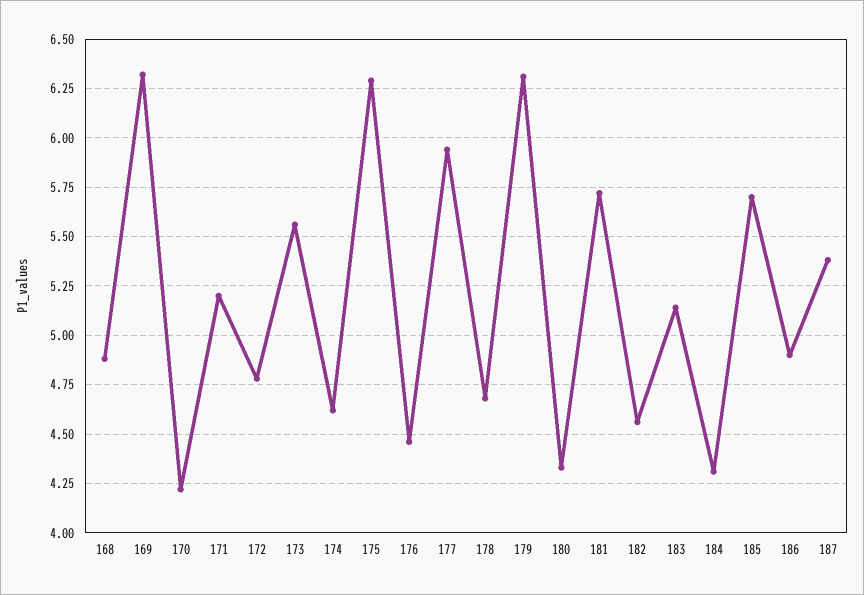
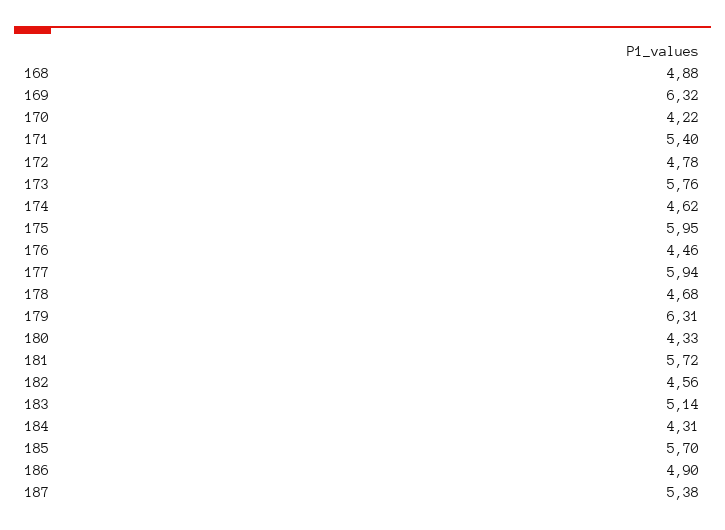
  {
    "168": 4.88,
    "169": 6.32,
    "170": 4.22,
-   "171": 5.2,
+   "171": 5.4,
    "172": 4.78,
-   "173": 5.55,
+   "173": 5.76,
    "174": 4.62,
-   "175": 6.3,
+   "175": 5.95,
    "176": 4.46,
    "177": 5.94,
    "178": 4.68,
    "179": 6.31,
    "180": 4.33,
    "181": 5.72,
    "182": 4.56,
    "183": 5.14,
    "184": 4.31,
    "185": 5.7,
    "186": 4.9,
    "187": 5.38
  }

